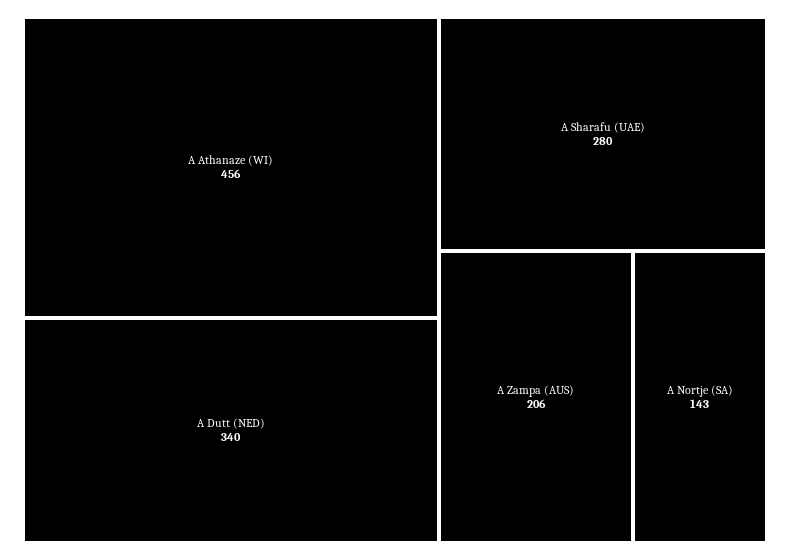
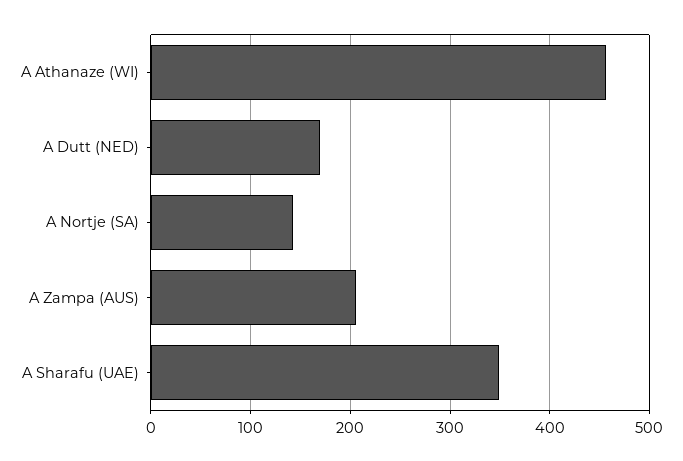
  {
    "A Athanaze (WI)": 456,
-   "A Dutt (NED)": 340,
+   "A Dutt (NED)": 170,
-   "A Sharafu (UAE)": 280,
+   "A Sharafu (UAE)": 350,
    "A Zampa (AUS)": 206,
    "A Nortje (SA)": 143
  }

